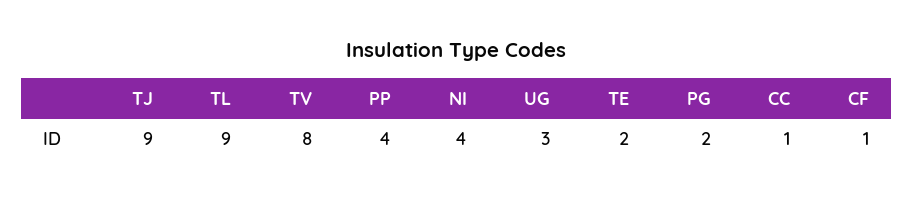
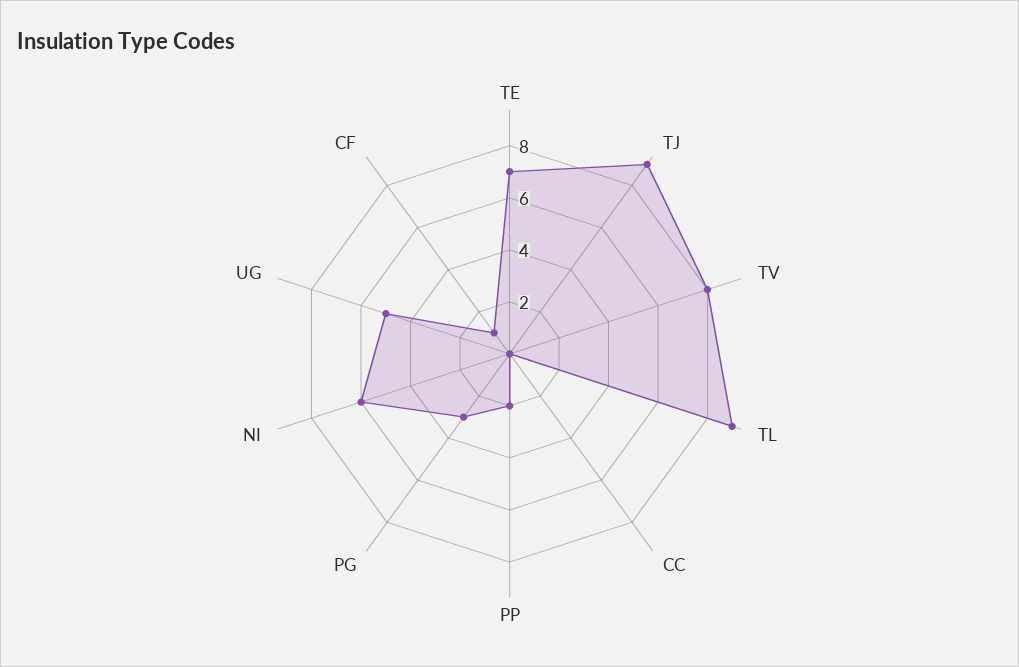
  {
    "TJ": 9,
    "TL": 9,
    "TV": 8,
-   "PP": 4,
+   "PP": 2,
-   "NI": 4,
+   "NI": 6,
-   "UG": 3,
+   "UG": 5,
-   "TE": 2,
+   "TE": 7,
-   "PG": 2,
+   "PG": 3,
-   "CC": 1,
+   "CC": 0,
    "CF": 1
  }

